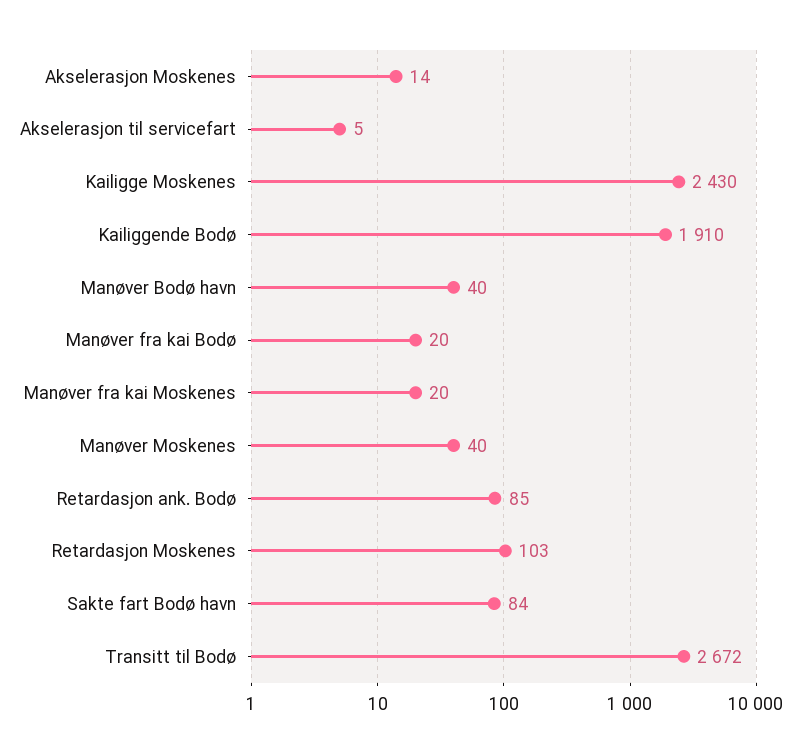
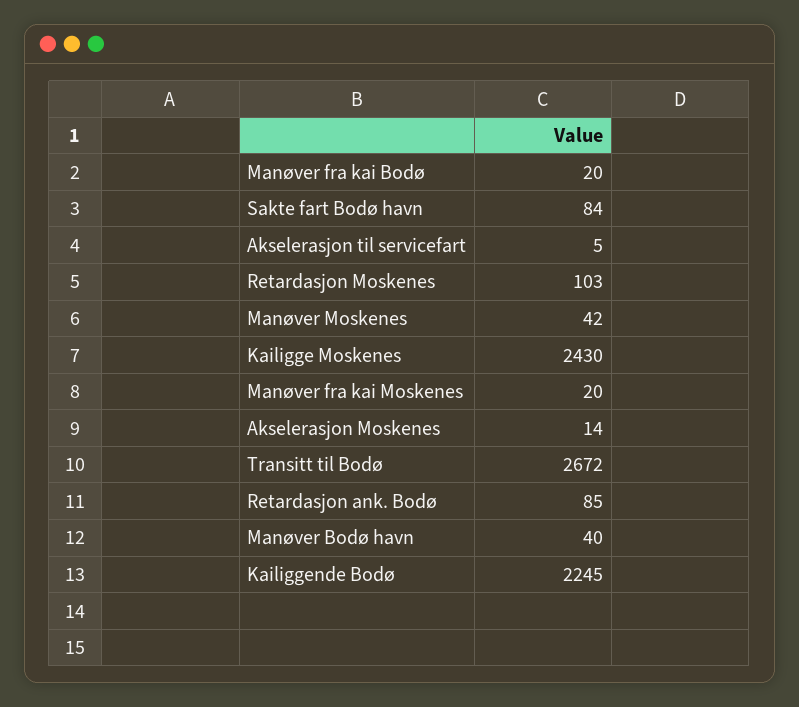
  {
    "Akselerasjon Moskenes": 14,
    "Akselerasjon til servicefart": 5,
    "Kailigge Moskenes": 2430,
-   "Kailiggende Bodø": 1910,
+   "Kailiggende Bodø": 2245,
    "Manøver Bodø havn": 40,
    "Manøver fra kai Bodø": 20,
    "Manøver fra kai Moskenes": 20,
-   "Manøver Moskenes": 40,
+   "Manøver Moskenes": 42,
    "Retardasjon ank. Bodø": 85,
    "Retardasjon Moskenes": 103,
    "Sakte fart Bodø havn": 84,
    "Transitt til Bodø": 2672
  }

